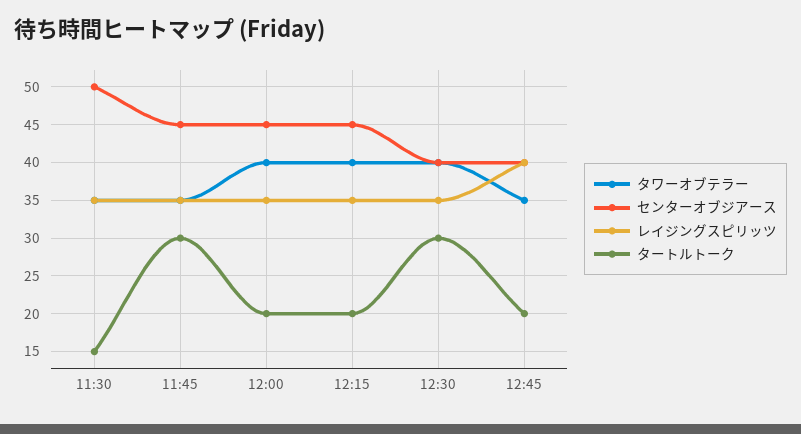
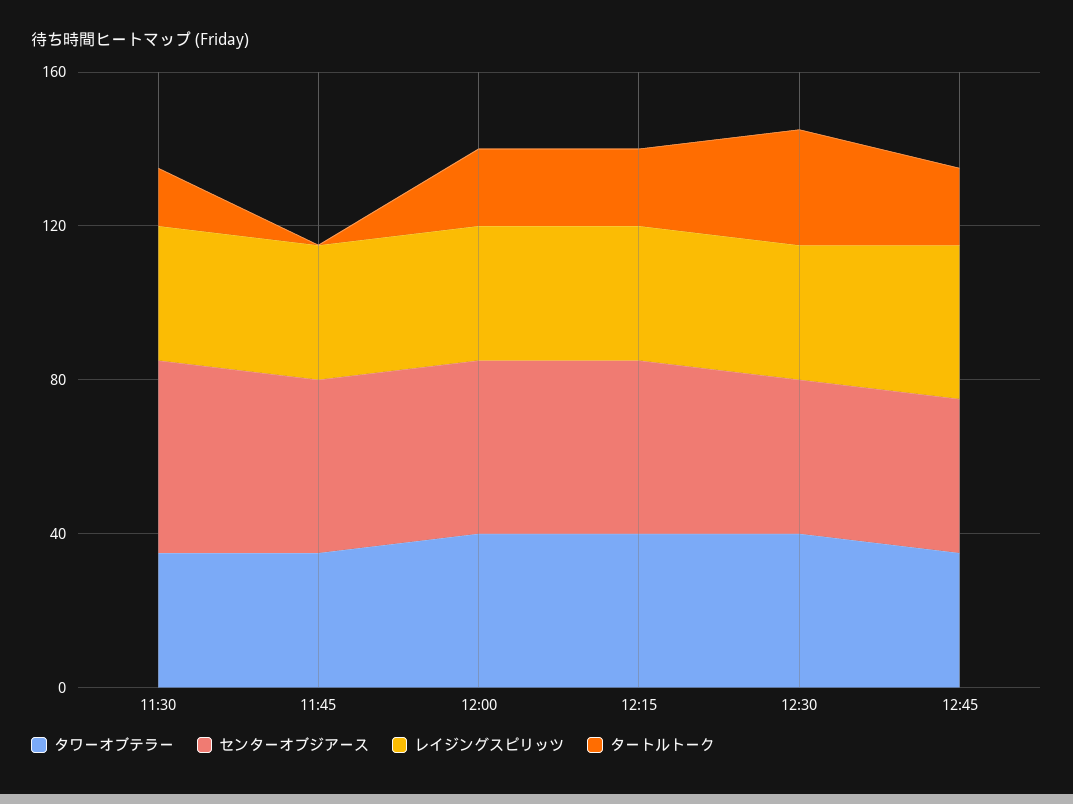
  {
    "タワーオブテラー": {
      "11:30": 35,
      "11:45": 35,
      "12:00": 40,
      "12:15": 40,
      "12:30": 40,
      "12:45": 35
    },
    "センターオブジアース": {
      "11:30": 50,
      "11:45": 45,
      "12:00": 45,
      "12:15": 45,
      "12:30": 40,
      "12:45": 40
    },
    "レイジングスピリッツ": {
      "11:30": 35,
      "11:45": 35,
      "12:00": 35,
      "12:15": 35,
      "12:30": 35,
      "12:45": 40
    },
    "タートルトーク": {
      "11:30": 15,
-     "11:45": 30,
+     "11:45": 0,
      "12:00": 20,
      "12:15": 20,
      "12:30": 30,
      "12:45": 20
    }
  }

